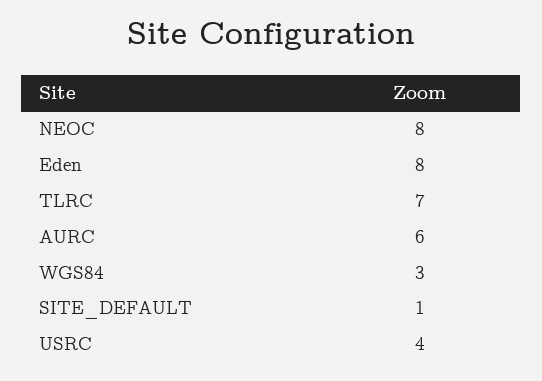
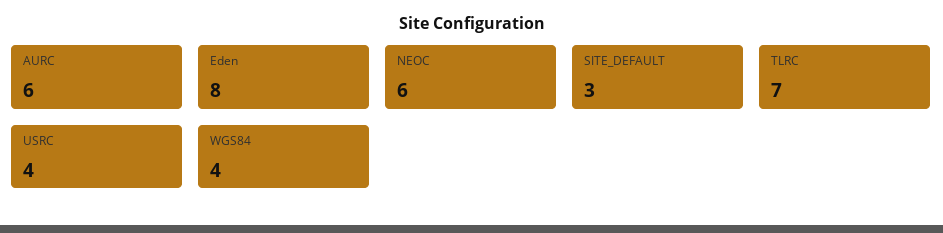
  {
-   "NEOC": 8,
+   "NEOC": 6,
    "Eden": 8,
    "TLRC": 7,
    "AURC": 6,
-   "WGS84": 3,
+   "WGS84": 4,
-   "SITE_DEFAULT": 1,
+   "SITE_DEFAULT": 3,
    "USRC": 4
  }

